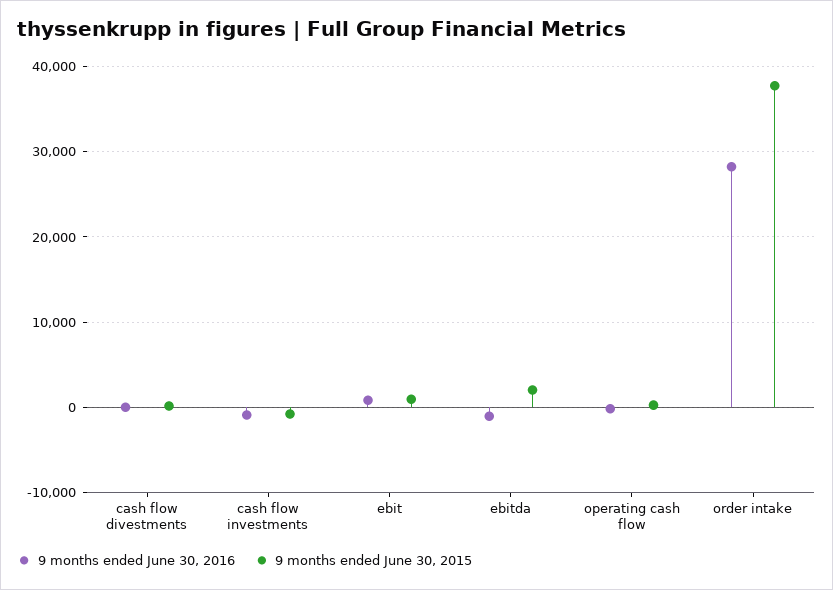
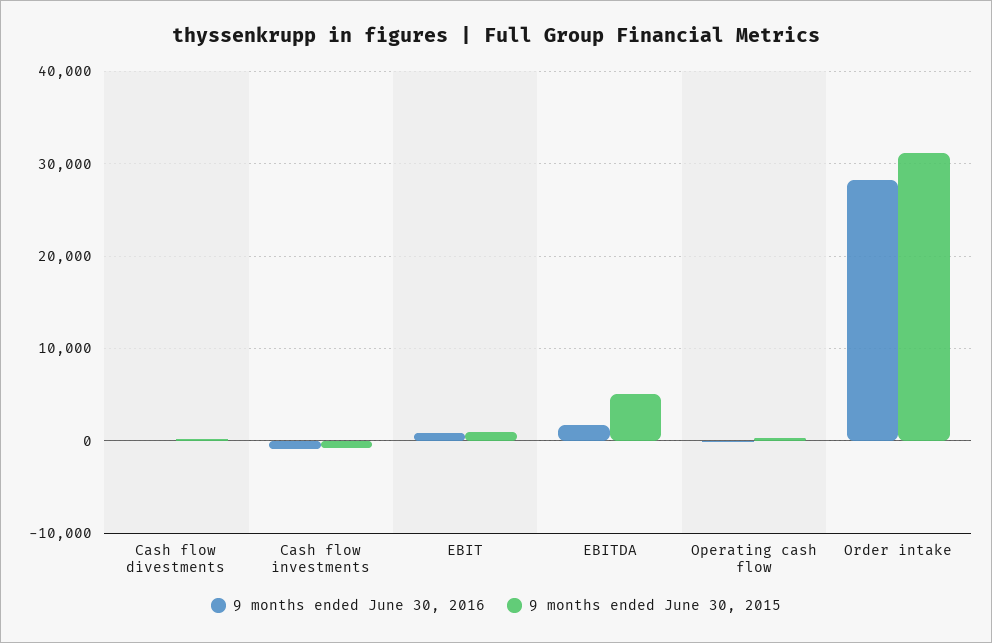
  {
    "9 months ended June 30, 2016": {
      "cash flow divestments": 0,
      "cash flow investments": -1000,
      "ebit": 1000,
-     "ebitda": -1000,
+     "ebitda": 2000,
      "operating cash flow": 0,
      "order intake": 28000
    },
    "9 months ended June 30, 2015": {
      "cash flow divestments": 0,
      "cash flow investments": -1000,
      "ebit": 1000,
-     "ebitda": 2000,
+     "ebitda": 5000,
      "operating cash flow": 0,
-     "order intake": 38000
+     "order intake": 31000
    }
  }

